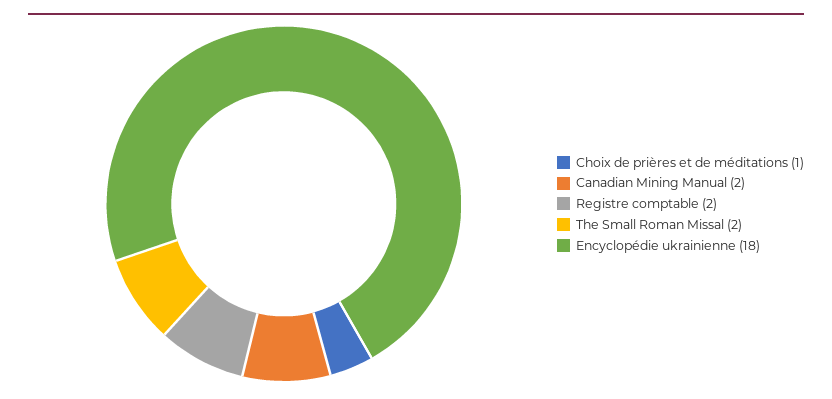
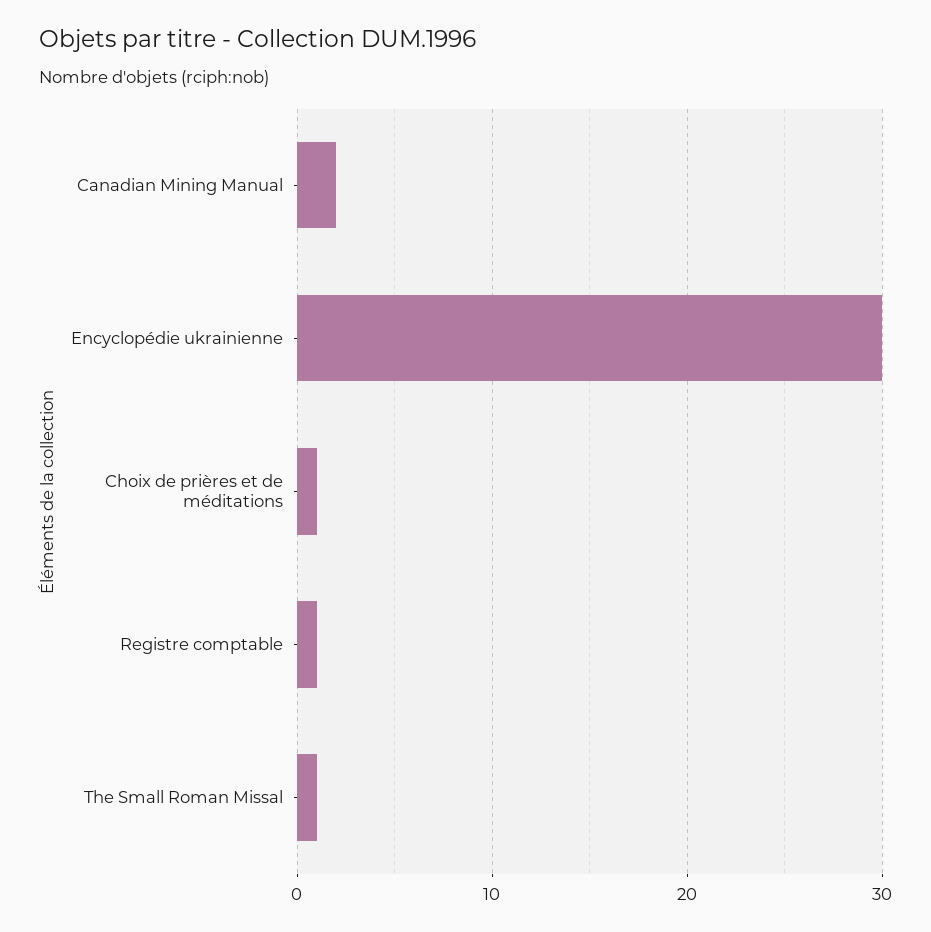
  {
    "Choix de prières et de méditations": 1,
    "Canadian Mining Manual": 2,
-   "Registre comptable": 2,
+   "Registre comptable": 1,
-   "The Small Roman Missal": 2,
+   "The Small Roman Missal": 1,
-   "Encyclopédie ukrainienne": 18
+   "Encyclopédie ukrainienne": 30
  }

